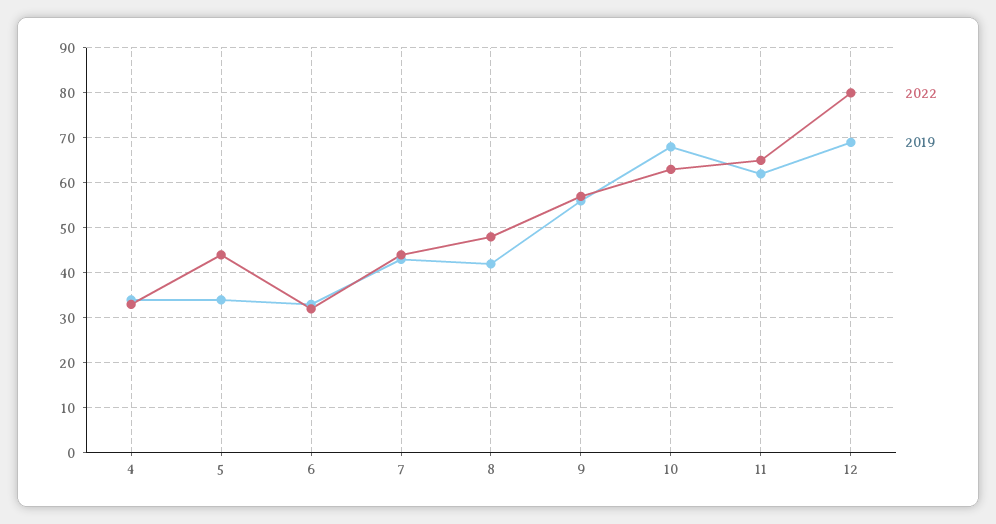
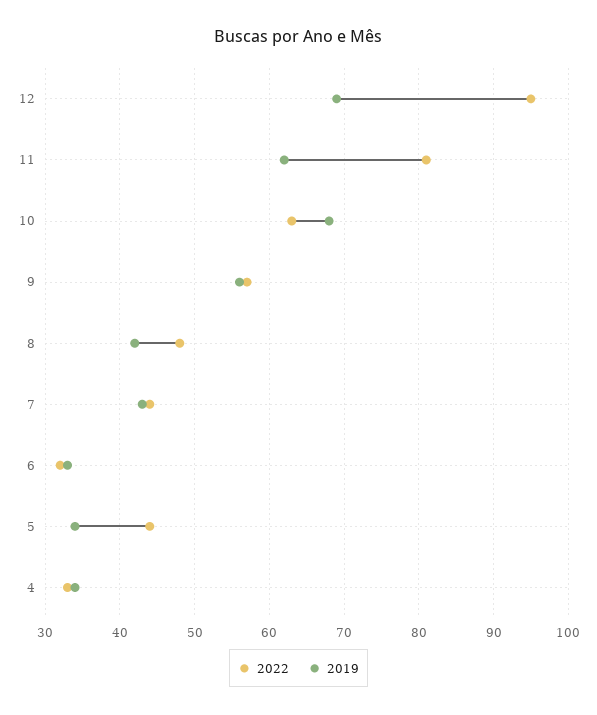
  {
    "2022": {
      "4": 33,
      "5": 44,
      "6": 32,
      "7": 44,
      "8": 48,
      "9": 57,
      "10": 63,
-     "11": 65,
+     "11": 81,
-     "12": 80
+     "12": 95
    },
    "2019": {
      "4": 34,
      "5": 34,
      "6": 33,
      "7": 43,
      "8": 42,
      "9": 56,
      "10": 68,
      "11": 62,
      "12": 69
    }
  }

